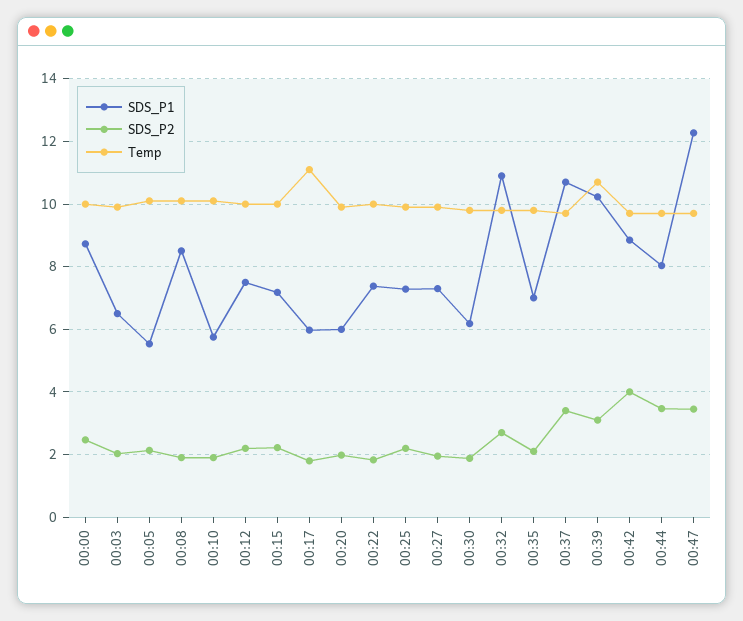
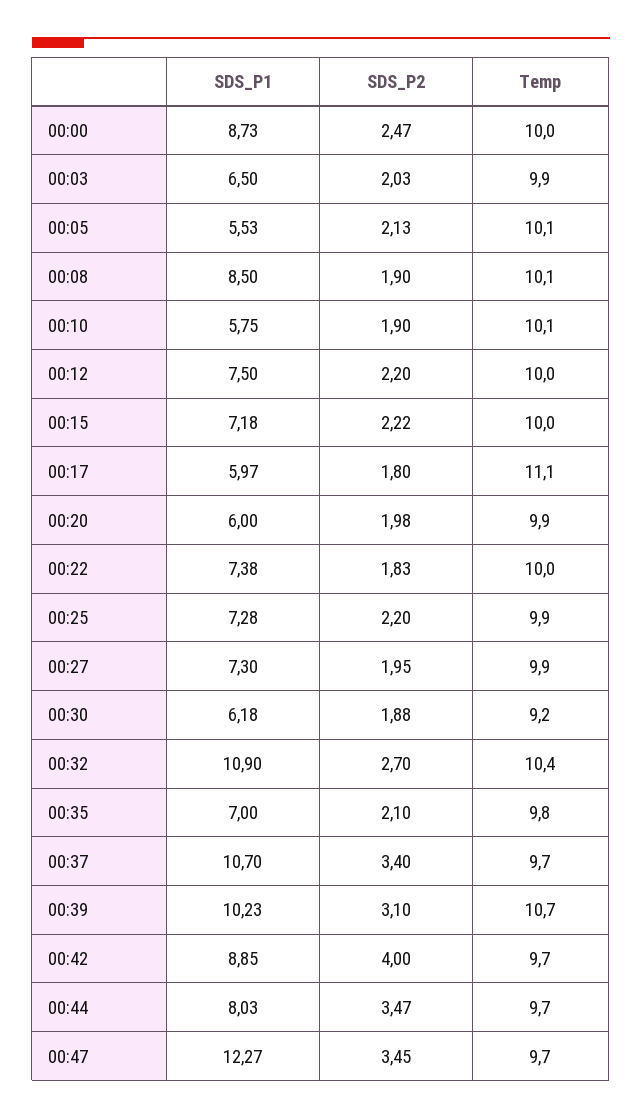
  {
    "SDS_P1": {
      "00:00": 8.73,
      "00:03": 6.5,
      "00:05": 5.53,
      "00:08": 8.5,
      "00:10": 5.75,
      "00:12": 7.5,
      "00:15": 7.18,
      "00:17": 5.97,
      "00:20": 6,
      "00:22": 7.38,
      "00:25": 7.28,
      "00:27": 7.3,
      "00:30": 6.18,
      "00:32": 10.9,
      "00:35": 7,
      "00:37": 10.7,
      "00:39": 10.23,
      "00:42": 8.85,
      "00:44": 8.03,
      "00:47": 12.27
    },
    "SDS_P2": {
      "00:00": 2.47,
      "00:03": 2.03,
      "00:05": 2.13,
      "00:08": 1.9,
      "00:10": 1.9,
      "00:12": 2.2,
      "00:15": 2.22,
      "00:17": 1.8,
      "00:20": 1.98,
      "00:22": 1.83,
      "00:25": 2.2,
      "00:27": 1.95,
      "00:30": 1.88,
      "00:32": 2.7,
      "00:35": 2.1,
      "00:37": 3.4,
      "00:39": 3.1,
      "00:42": 4,
      "00:44": 3.47,
      "00:47": 3.45
    },
    "Temp": {
      "00:00": 10,
      "00:03": 9.9,
      "00:05": 10.1,
      "00:08": 10.1,
      "00:10": 10.1,
      "00:12": 10,
      "00:15": 10,
      "00:17": 11.1,
      "00:20": 9.9,
      "00:22": 10,
      "00:25": 9.9,
      "00:27": 9.9,
-     "00:30": 9.8,
+     "00:30": 9.2,
-     "00:32": 9.8,
+     "00:32": 10.4,
      "00:35": 9.8,
      "00:37": 9.7,
      "00:39": 10.7,
      "00:42": 9.7,
      "00:44": 9.7,
      "00:47": 9.7
    }
  }

